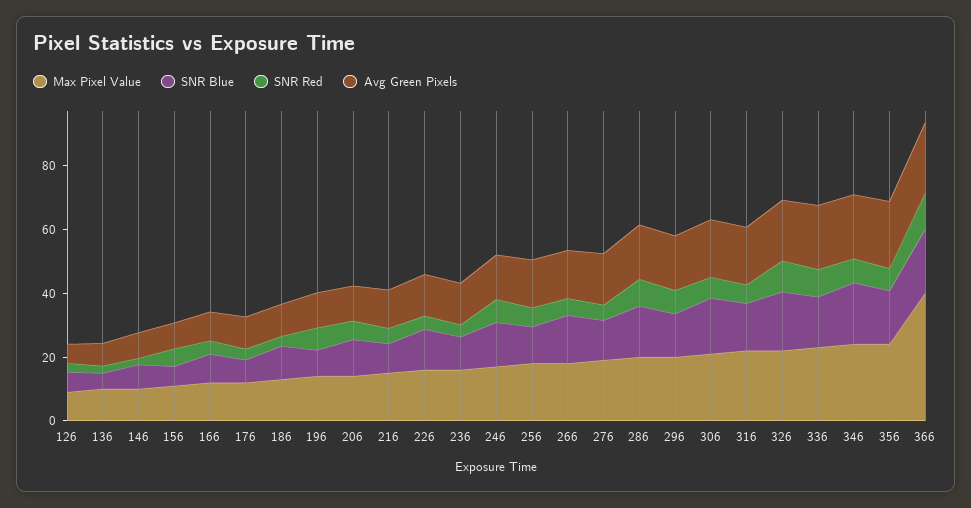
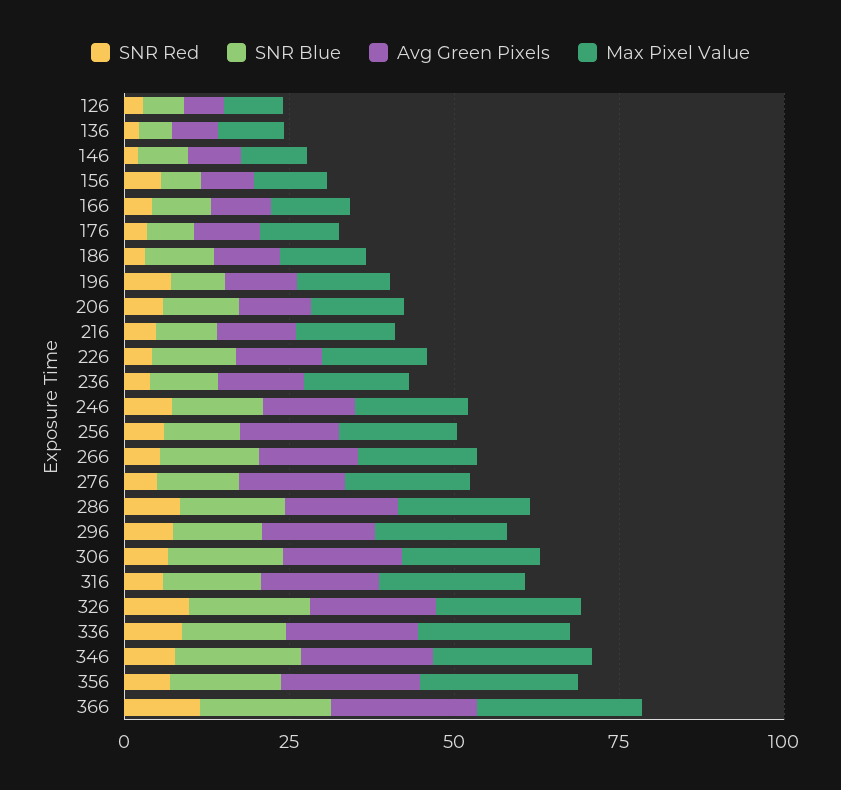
  {
    "Max Pixel Value": {
      "126": 10,
      "136": 10,
      "146": 10,
      "156": 10,
      "166": 10,
      "176": 10,
      "186": 15,
      "196": 15,
      "206": 15,
      "216": 15,
      "226": 15,
      "236": 15,
      "246": 15,
      "256": 20,
      "266": 20,
      "276": 20,
      "286": 20,
      "296": 20,
      "306": 20,
      "316": 20,
      "326": 20,
      "336": 25,
      "346": 25,
      "356": 25,
-     "366": 40
+     "366": 25
    },
    "SNR Blue": {
      "126": 5,
      "136": 5,
      "146": 10,
      "156": 5,
      "166": 10,
      "176": 5,
      "186": 10,
      "196": 10,
      "206": 10,
      "216": 10,
      "226": 15,
      "236": 10,
      "246": 15,
      "256": 10,
      "266": 15,
      "276": 10,
      "286": 15,
      "296": 15,
      "306": 15,
      "316": 15,
      "326": 20,
      "336": 15,
      "346": 20,
      "356": 15,
      "366": 20
    },
    "SNR Red": {
      "126": 5,
      "136": 0,
      "146": 0,
      "156": 5,
      "166": 5,
      "176": 5,
      "186": 5,
      "196": 5,
      "206": 5,
      "216": 5,
      "226": 5,
      "236": 5,
      "246": 5,
      "256": 5,
      "266": 5,
      "276": 5,
      "286": 10,
      "296": 5,
      "306": 5,
      "316": 5,
      "326": 10,
      "336": 10,
      "346": 10,
      "356": 5,
      "366": 10
    },
    "Avg Green Pixels": {
      "126": 5,
      "136": 5,
      "146": 10,
      "156": 10,
      "166": 10,
      "176": 10,
      "186": 10,
      "196": 10,
      "206": 10,
      "216": 10,
      "226": 15,
      "236": 15,
      "246": 15,
      "256": 15,
      "266": 15,
      "276": 15,
      "286": 15,
      "296": 15,
      "306": 20,
      "316": 20,
      "326": 20,
      "336": 20,
      "346": 20,
      "356": 20,
      "366": 20
    }
  }

